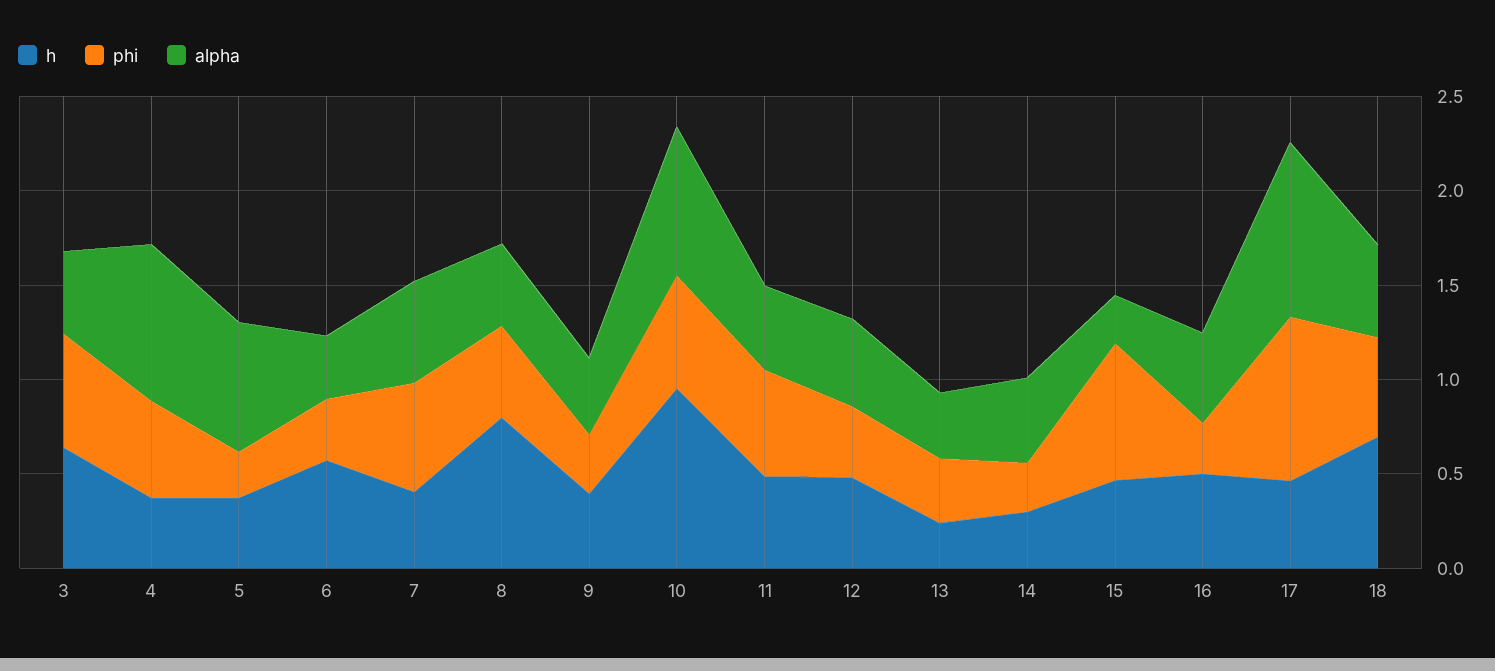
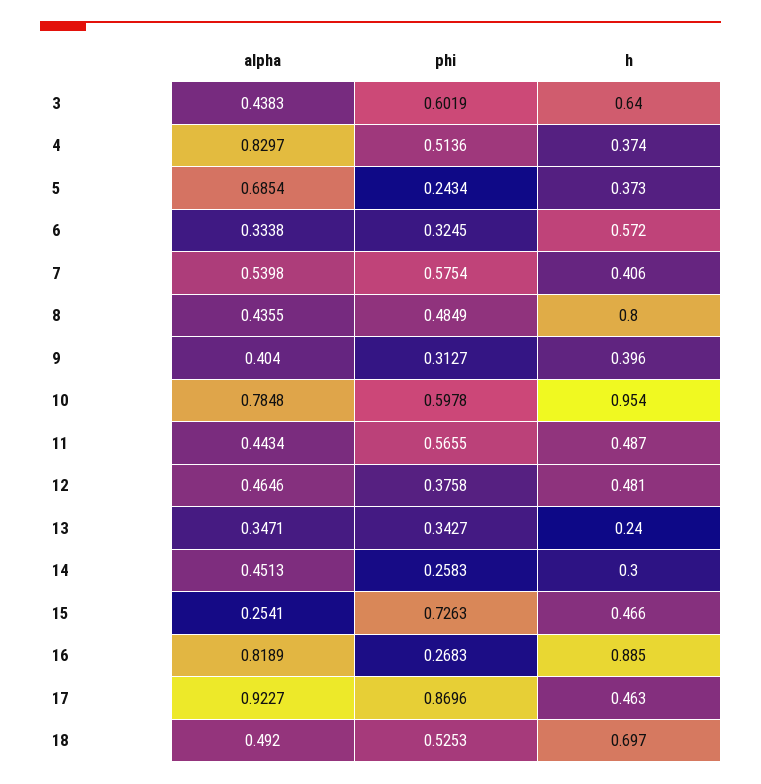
  {
    "h": {
      "3": 0.64,
      "4": 0.374,
      "5": 0.373,
      "6": 0.572,
      "7": 0.406,
      "8": 0.8,
      "9": 0.396,
      "10": 0.954,
      "11": 0.487,
      "12": 0.481,
      "13": 0.24,
      "14": 0.3,
      "15": 0.466,
-     "16": 0.5,
+     "16": 0.885,
      "17": 0.463,
      "18": 0.697
    },
    "phi": {
      "3": 0.6019,
      "4": 0.5136,
      "5": 0.2434,
      "6": 0.3245,
      "7": 0.5754,
      "8": 0.4849,
      "9": 0.3127,
      "10": 0.5978,
      "11": 0.5655,
      "12": 0.3758,
      "13": 0.3427,
      "14": 0.2583,
      "15": 0.7263,
      "16": 0.2683,
      "17": 0.8696,
      "18": 0.5253
    },
    "alpha": {
      "3": 0.4383,
      "4": 0.8297,
      "5": 0.6854,
      "6": 0.3338,
      "7": 0.5398,
      "8": 0.4355,
      "9": 0.404,
      "10": 0.7848,
      "11": 0.4434,
      "12": 0.4646,
      "13": 0.3471,
      "14": 0.4513,
      "15": 0.2541,
-     "16": 0.5,
+     "16": 0.8189,
      "17": 0.9227,
      "18": 0.492
    }
  }

